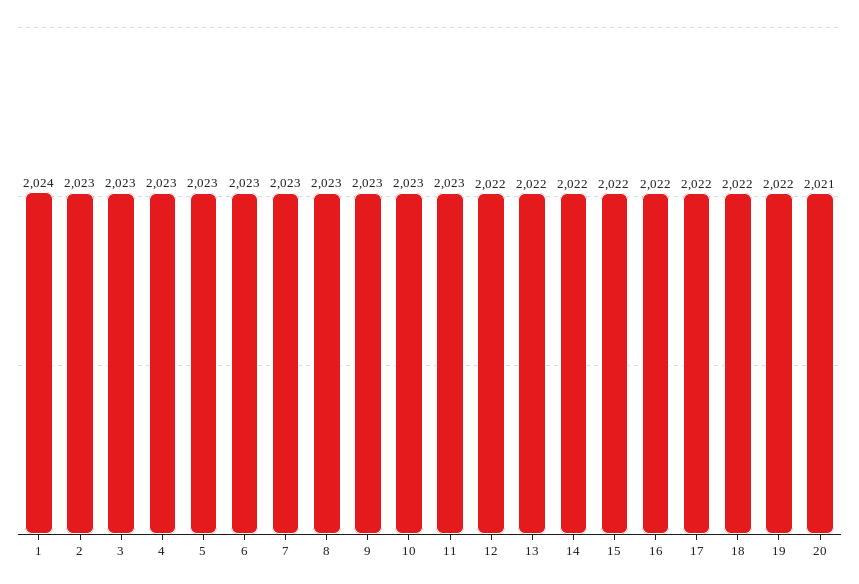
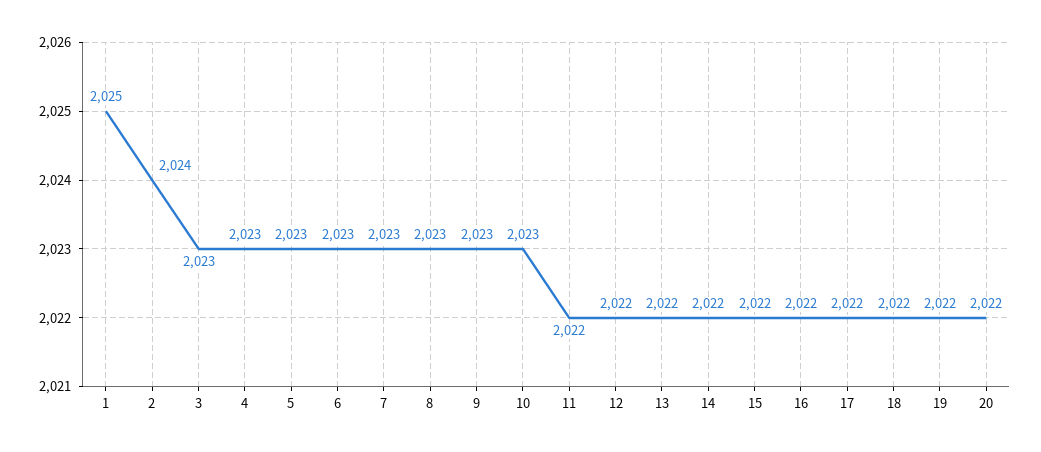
  {
-   "1": 2024,
+   "1": 2025,
-   "2": 2023,
+   "2": 2024,
    "3": 2023,
    "4": 2023,
    "5": 2023,
    "6": 2023,
    "7": 2023,
    "8": 2023,
    "9": 2023,
    "10": 2023,
-   "11": 2023,
+   "11": 2022,
    "12": 2022,
    "13": 2022,
    "14": 2022,
    "15": 2022,
    "16": 2022,
    "17": 2022,
    "18": 2022,
    "19": 2022,
-   "20": 2021
+   "20": 2022
  }

